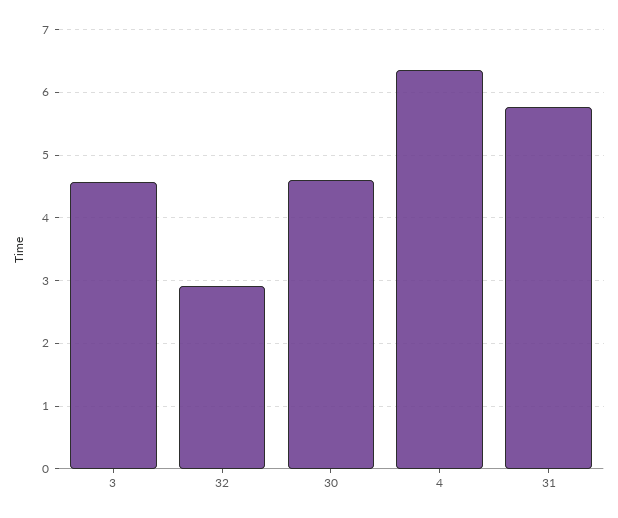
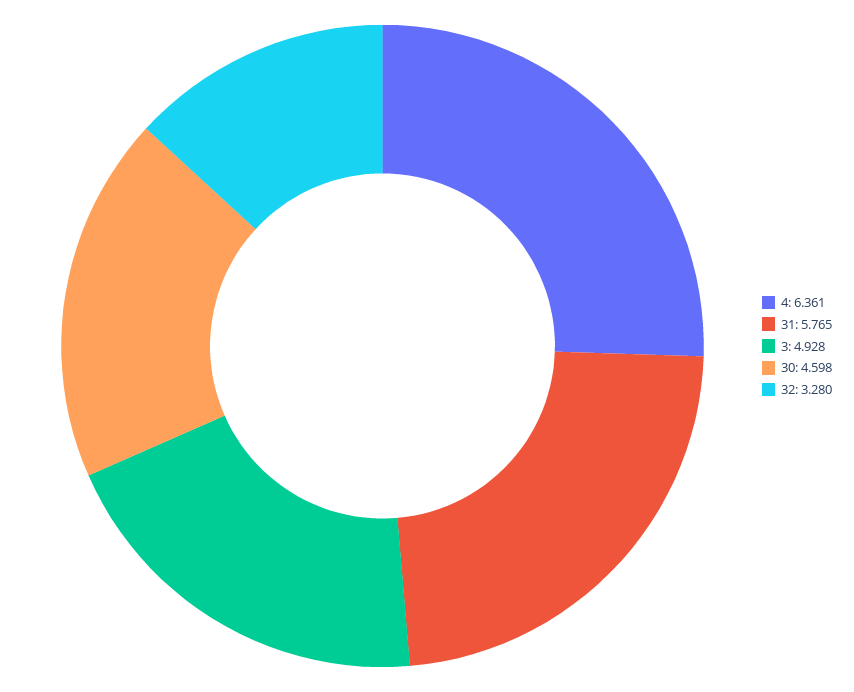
  {
-   "3": 4.6,
+   "3": 4.928,
-   "32": 2.9,
+   "32": 3.28,
    "30": 4.598,
    "4": 6.361,
    "31": 5.765
  }

